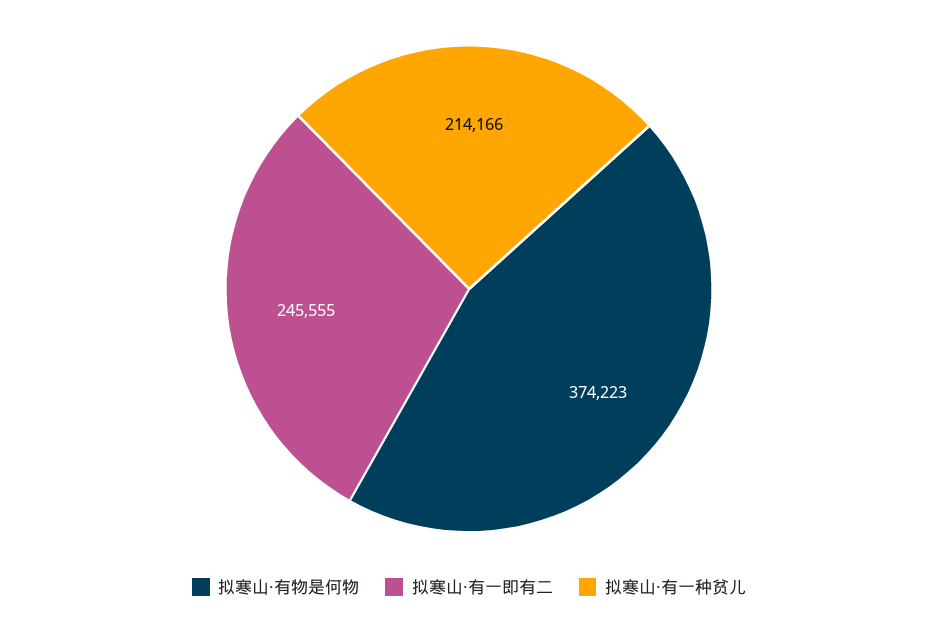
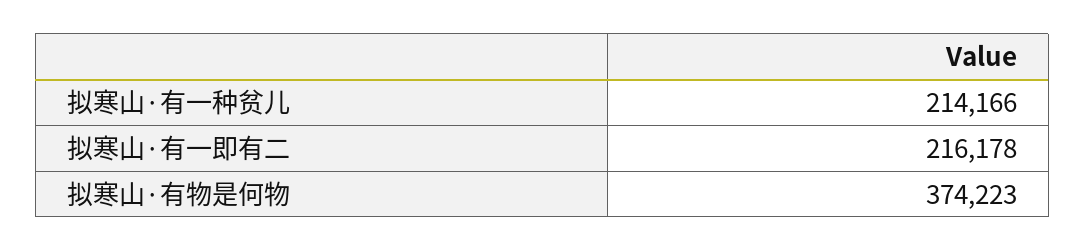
  {
    "拟寒山·有物是何物": 374223,
-   "拟寒山·有一即有二": 245555,
+   "拟寒山·有一即有二": 216178,
    "拟寒山·有一种贫儿": 214166
  }

